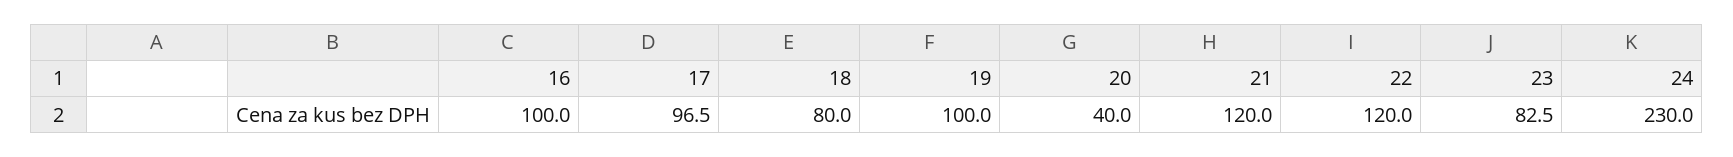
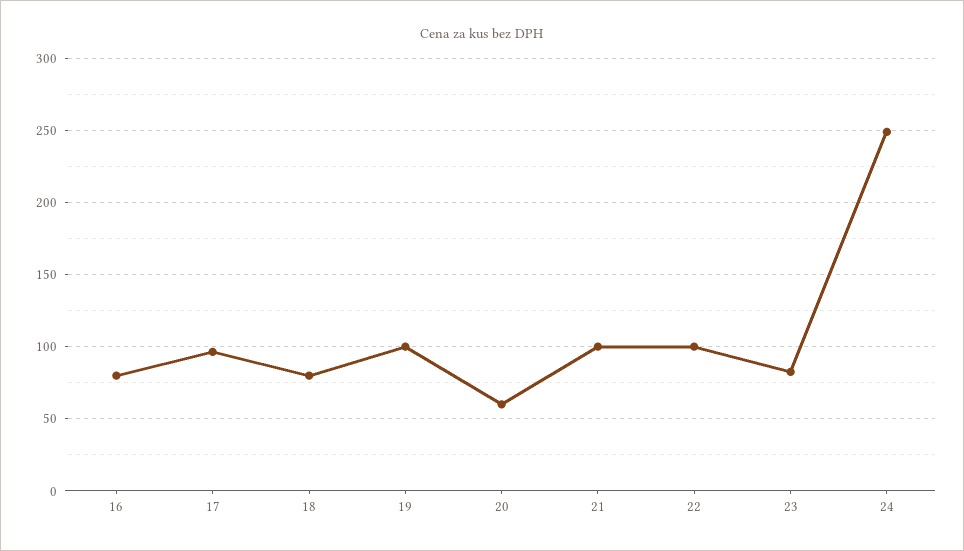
  {
-   "16": 100,
+   "16": 80,
    "17": 96.5,
    "18": 80,
    "19": 100,
-   "20": 40,
+   "20": 60,
-   "21": 120,
+   "21": 100,
-   "22": 120,
+   "22": 100,
    "23": 82.5,
-   "24": 230
+   "24": 250
  }

